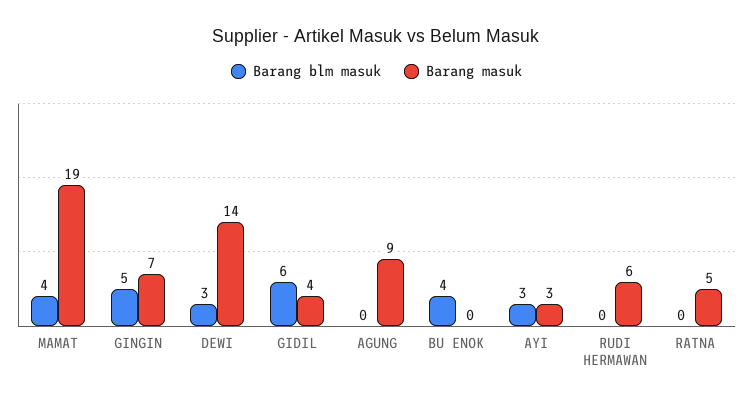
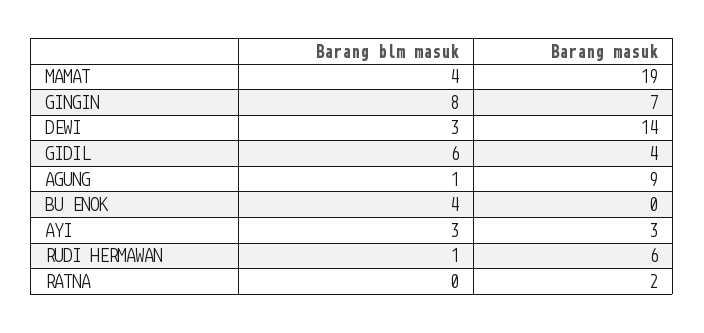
  {
    "Barang blm masuk": {
      "MAMAT": 4,
-     "GINGIN": 5,
+     "GINGIN": 8,
      "DEWI": 3,
      "GIDIL": 6,
-     "AGUNG": 0,
+     "AGUNG": 1,
      "BU ENOK": 4,
      "AYI": 3,
-     "RUDI HERMAWAN": 0,
+     "RUDI HERMAWAN": 1,
      "RATNA": 0
    },
    "Barang masuk": {
      "MAMAT": 19,
      "GINGIN": 7,
      "DEWI": 14,
      "GIDIL": 4,
      "AGUNG": 9,
      "BU ENOK": 0,
      "AYI": 3,
      "RUDI HERMAWAN": 6,
-     "RATNA": 5
+     "RATNA": 2
    }
  }

